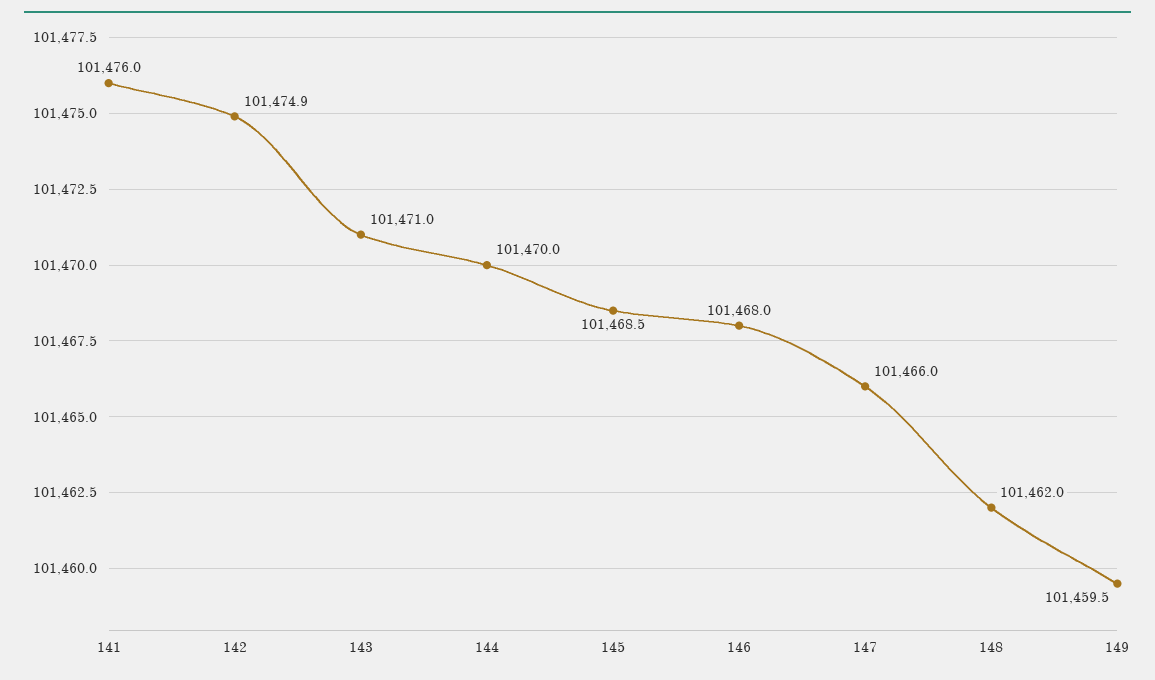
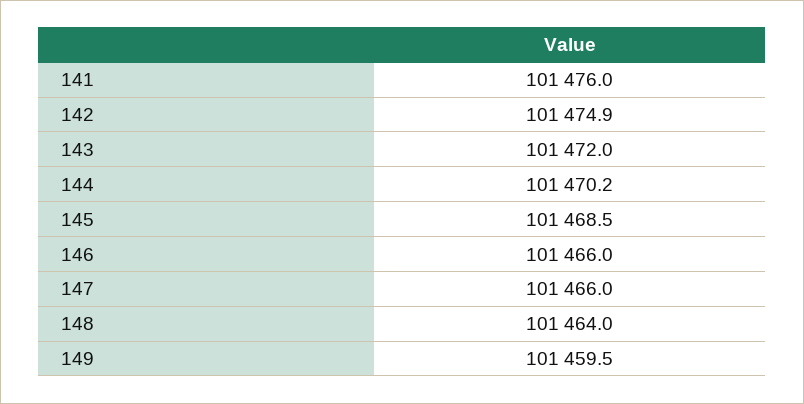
  {
    "141": 101476,
    "142": 101474.9,
-   "143": 101471,
+   "143": 101472,
-   "144": 101470,
+   "144": 101470.2,
    "145": 101468.5,
-   "146": 101468,
+   "146": 101466,
    "147": 101466,
-   "148": 101462,
+   "148": 101464,
    "149": 101459.5
  }

